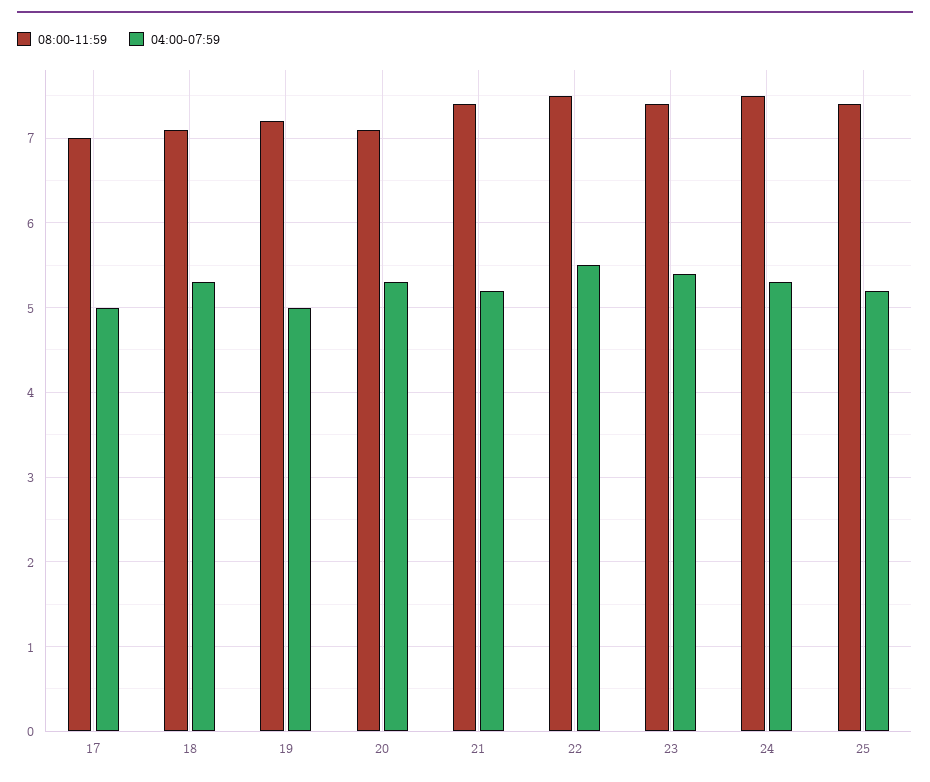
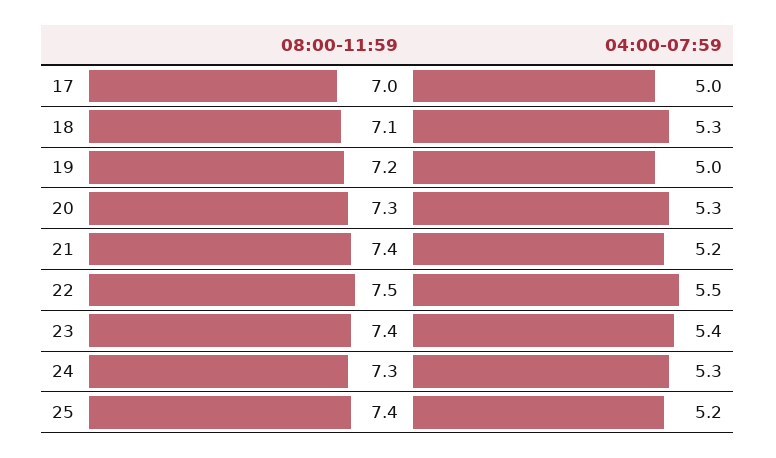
  {
    "08:00-11:59": {
      "17": 7,
      "18": 7.1,
      "19": 7.2,
-     "20": 7.1,
+     "20": 7.3,
      "21": 7.4,
      "22": 7.5,
      "23": 7.4,
-     "24": 7.5,
+     "24": 7.3,
      "25": 7.4
    },
    "04:00-07:59": {
      "17": 5,
      "18": 5.3,
      "19": 5,
      "20": 5.3,
      "21": 5.2,
      "22": 5.5,
      "23": 5.4,
      "24": 5.3,
      "25": 5.2
    }
  }

